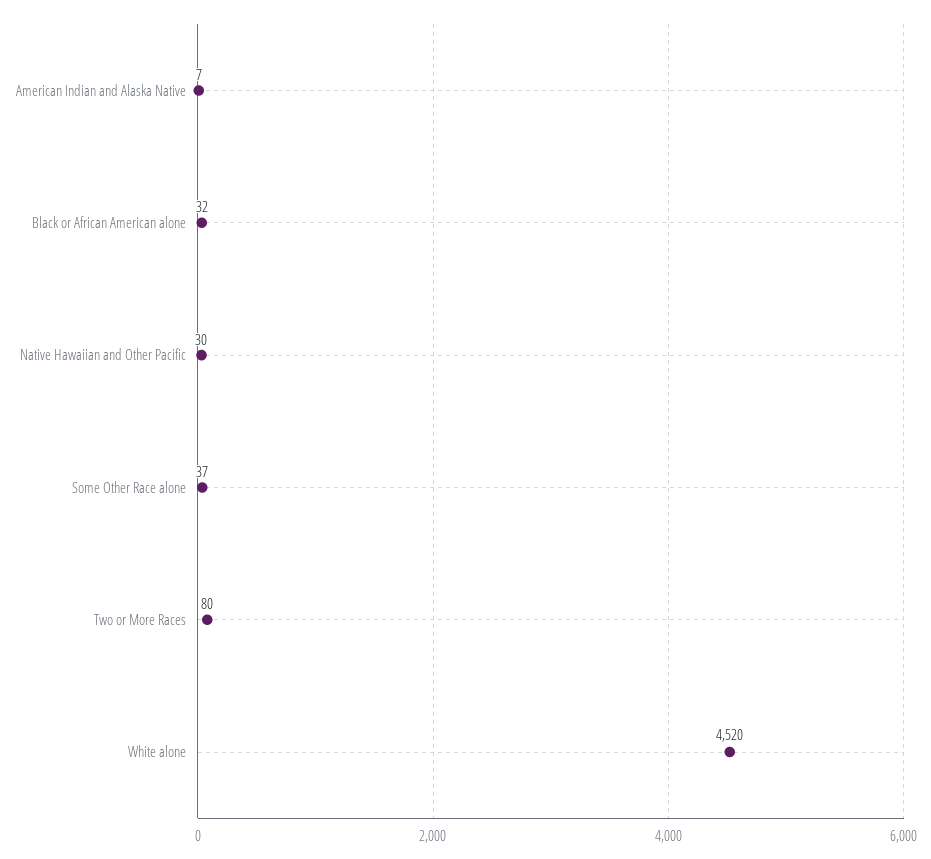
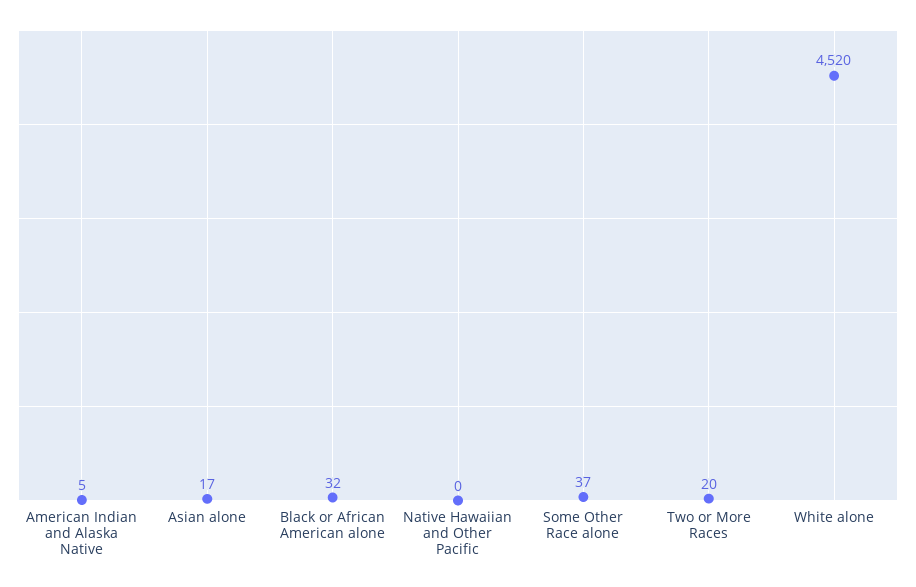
  {
-   "American Indian and Alaska Native": 7,
+   "American Indian and Alaska Native": 5,
    "Black or African American alone": 32,
-   "Native Hawaiian and Other Pacific": 30,
+   "Native Hawaiian and Other Pacific": 0,
    "Some Other Race alone": 37,
-   "Two or More Races": 80,
+   "Two or More Races": 20,
-   "White alone": 4520
+   "White alone": 4520,
+   "Asian alone": 17
  }

